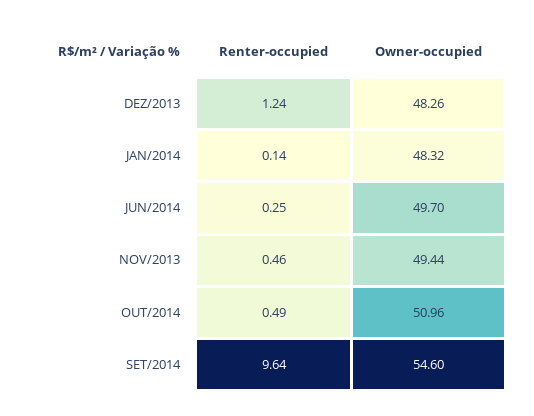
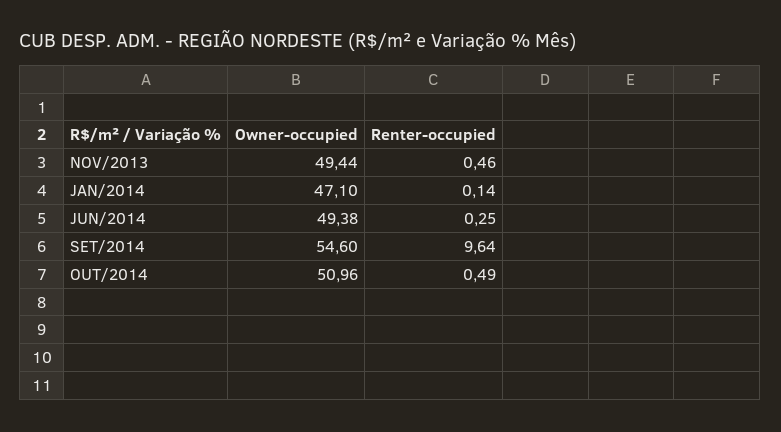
  {
    "Renter-occupied": {
-     "DEZ/2013": 1.24,
      "JAN/2014": 0.14,
      "JUN/2014": 0.25,
      "NOV/2013": 0.46,
      "OUT/2014": 0.49,
      "SET/2014": 9.64
    },
    "Owner-occupied": {
-     "DEZ/2013": 48.26,
-     "JAN/2014": 48.32,
+     "JAN/2014": 47.1,
-     "JUN/2014": 49.7,
+     "JUN/2014": 49.38,
      "NOV/2013": 49.44,
      "OUT/2014": 50.96,
      "SET/2014": 54.6
    }
  }

